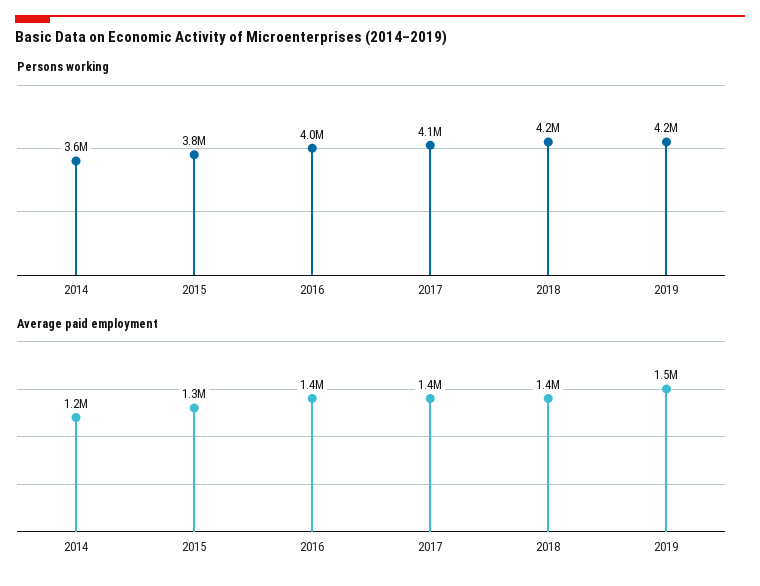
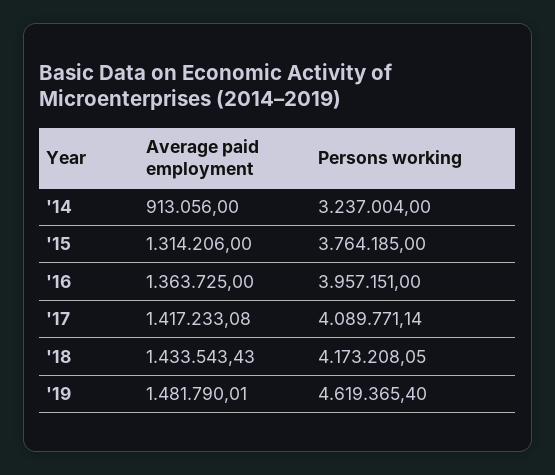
  {
    "Persons working": {
-     "2014": 3600000,
+     "2014": 3237004,
      "2015": 3764185,
      "2016": 3957151,
      "2017": 4089771.14,
      "2018": 4173208.05,
-     "2019": 4200000
+     "2019": 4619365.4
    },
    "Average paid employment": {
-     "2014": 1200000,
+     "2014": 913056,
      "2015": 1314206,
      "2016": 1363725,
      "2017": 1417233.08,
      "2018": 1433543.43,
      "2019": 1481790.01
    }
  }

